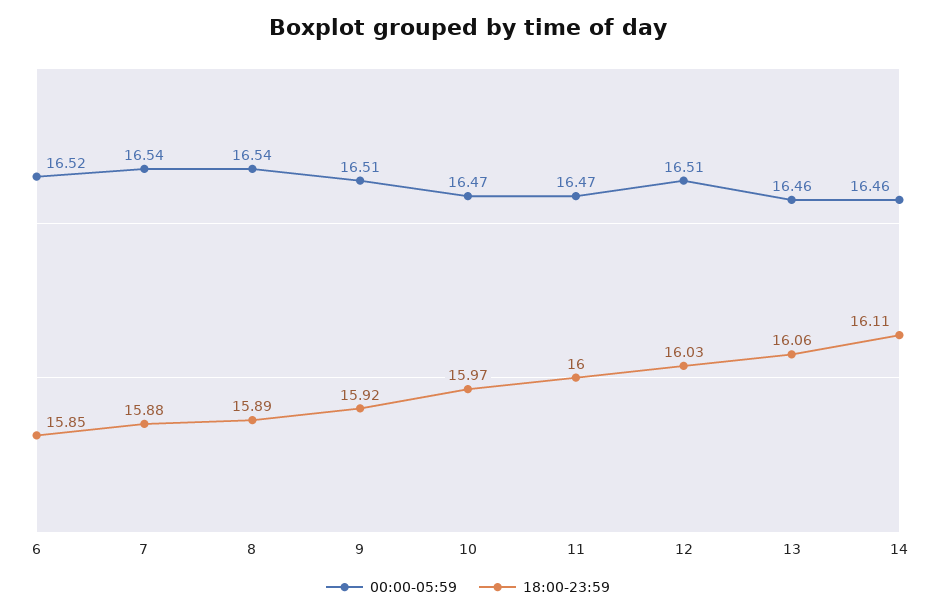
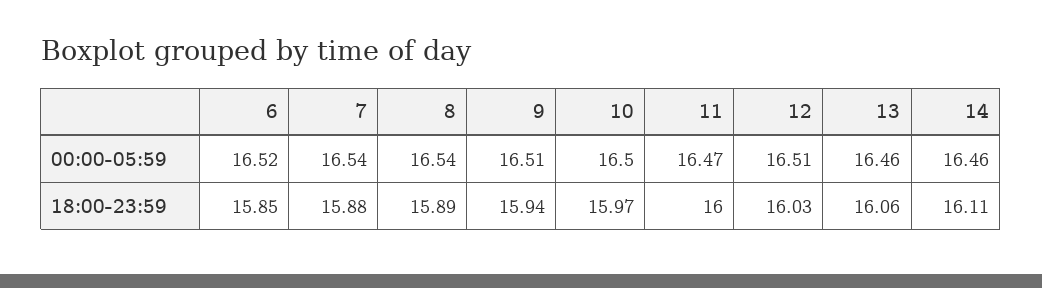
  {
    "00:00-05:59": {
      "6": 16.52,
      "7": 16.54,
      "8": 16.54,
      "9": 16.51,
-     "10": 16.47,
+     "10": 16.5,
      "11": 16.47,
      "12": 16.51,
      "13": 16.46,
      "14": 16.46
    },
    "18:00-23:59": {
      "6": 15.85,
      "7": 15.88,
      "8": 15.89,
-     "9": 15.92,
+     "9": 15.94,
      "10": 15.97,
      "11": 16,
      "12": 16.03,
      "13": 16.06,
      "14": 16.11
    }
  }

